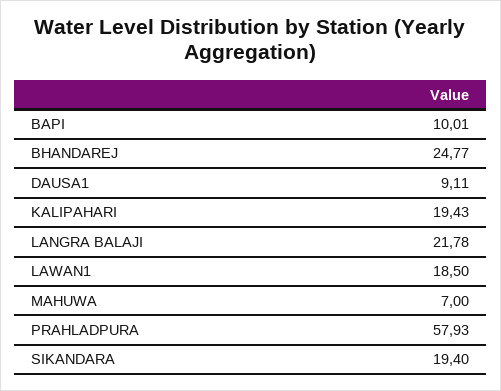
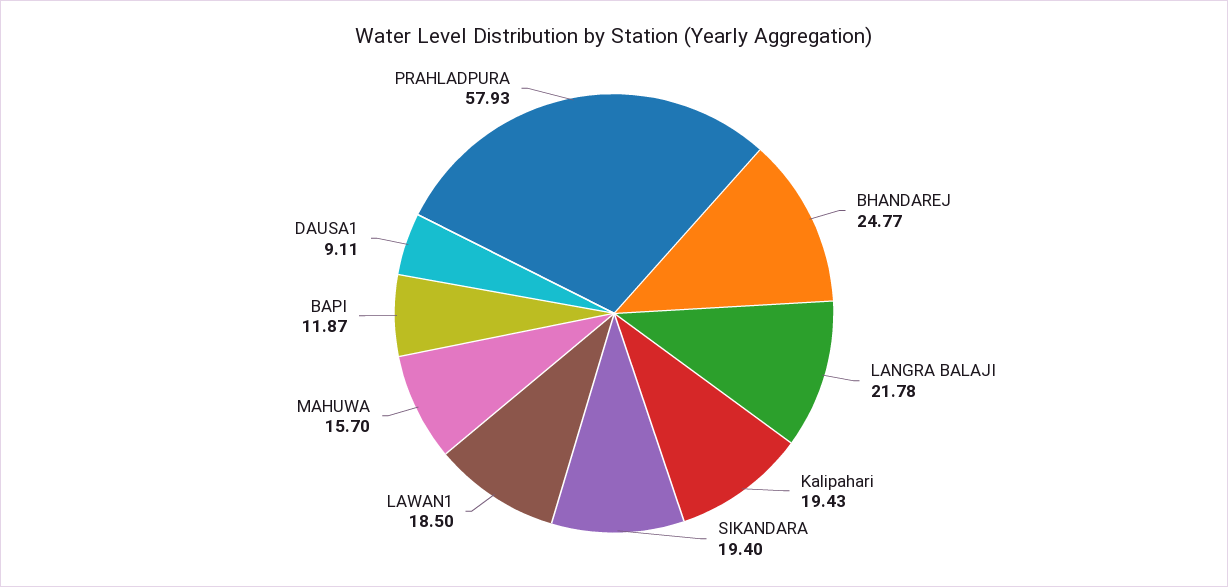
  {
-   "BAPI": 10.01,
+   "BAPI": 11.87,
    "BHANDAREJ": 24.77,
    "DAUSA1": 9.11,
    "KALIPAHARI": 19.43,
    "LANGRA BALAJI": 21.78,
    "LAWAN1": 18.5,
-   "MAHUWA": 7,
+   "MAHUWA": 15.7,
    "PRAHLADPURA": 57.93,
    "SIKANDARA": 19.4
  }

